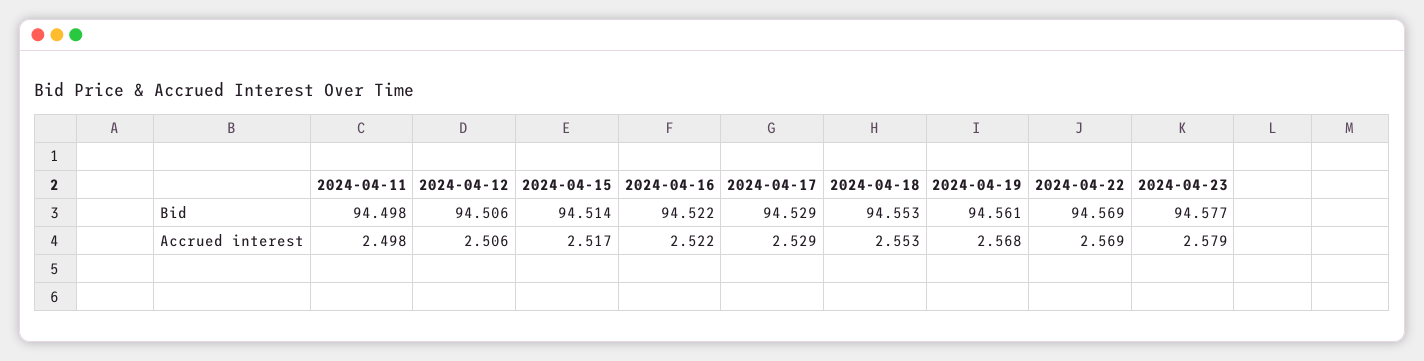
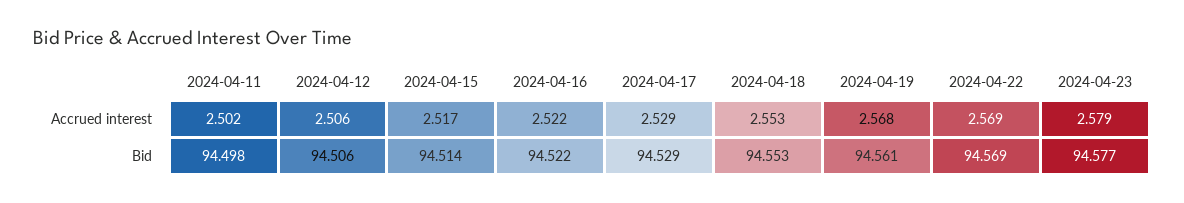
  {
    "2024-04-11": {
      "Bid": 94.498,
-     "Accrued interest": 2.498
+     "Accrued interest": 2.502
    },
    "2024-04-12": {
      "Bid": 94.506,
      "Accrued interest": 2.506
    },
    "2024-04-15": {
      "Bid": 94.514,
      "Accrued interest": 2.517
    },
    "2024-04-16": {
      "Bid": 94.522,
      "Accrued interest": 2.522
    },
    "2024-04-17": {
      "Bid": 94.529,
      "Accrued interest": 2.529
    },
    "2024-04-18": {
      "Bid": 94.553,
      "Accrued interest": 2.553
    },
    "2024-04-19": {
      "Bid": 94.561,
      "Accrued interest": 2.568
    },
    "2024-04-22": {
      "Bid": 94.569,
      "Accrued interest": 2.569
    },
    "2024-04-23": {
      "Bid": 94.577,
      "Accrued interest": 2.579
    }
  }

